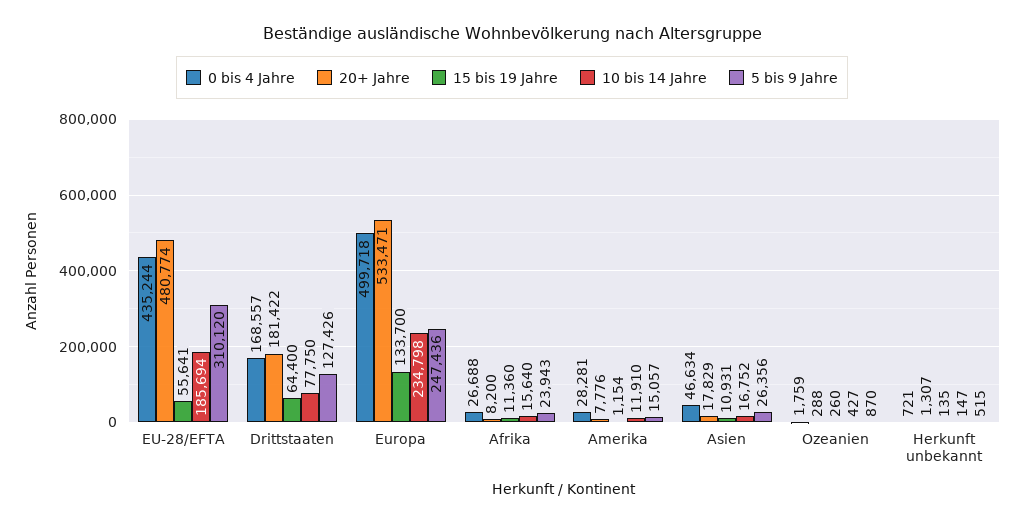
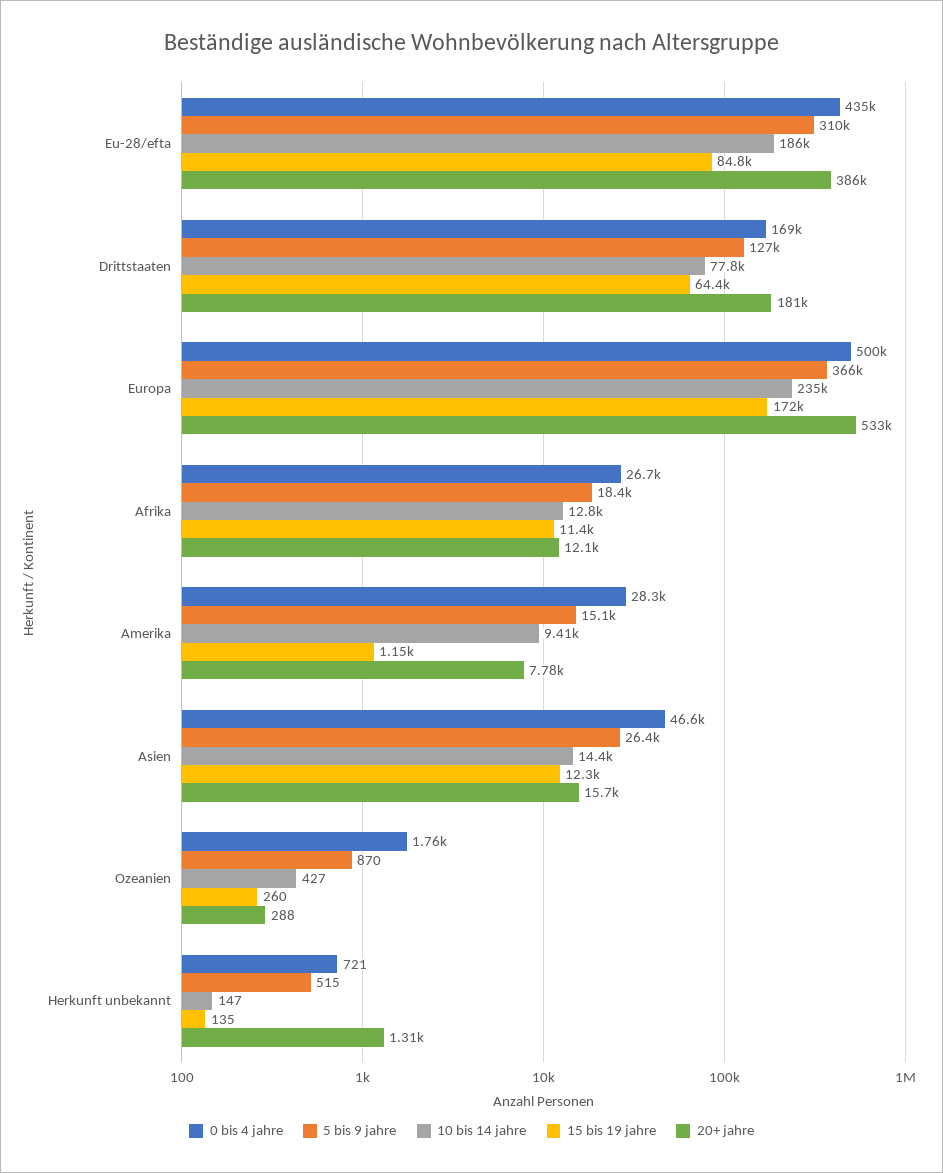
  {
    "0 bis 4 Jahre": {
      "EU-28/EFTA": 435244,
      "Drittstaaten": 168557,
      "Europa": 499718,
      "Afrika": 26688,
      "Amerika": 28281,
      "Asien": 46634,
      "Ozeanien": 1759,
      "Herkunft unbekannt": 721
    },
    "20+ Jahre": {
-     "EU-28/EFTA": 480774,
+     "EU-28/EFTA": 386000,
      "Drittstaaten": 181422,
      "Europa": 533471,
-     "Afrika": 8200,
+     "Afrika": 12100,
      "Amerika": 7776,
-     "Asien": 17829,
+     "Asien": 15700,
      "Ozeanien": 288,
      "Herkunft unbekannt": 1307
    },
    "15 bis 19 Jahre": {
-     "EU-28/EFTA": 55641,
+     "EU-28/EFTA": 84800,
      "Drittstaaten": 64400,
-     "Europa": 133700,
+     "Europa": 172000,
      "Afrika": 11360,
      "Amerika": 1154,
-     "Asien": 10931,
+     "Asien": 12300,
      "Ozeanien": 260,
      "Herkunft unbekannt": 135
    },
    "10 bis 14 Jahre": {
      "EU-28/EFTA": 185694,
      "Drittstaaten": 77750,
      "Europa": 234798,
-     "Afrika": 15640,
+     "Afrika": 12800,
-     "Amerika": 11910,
+     "Amerika": 9410,
-     "Asien": 16752,
+     "Asien": 14400,
      "Ozeanien": 427,
      "Herkunft unbekannt": 147
    },
    "5 bis 9 Jahre": {
      "EU-28/EFTA": 310120,
      "Drittstaaten": 127426,
-     "Europa": 247436,
+     "Europa": 366000,
-     "Afrika": 23943,
+     "Afrika": 18400,
      "Amerika": 15057,
      "Asien": 26356,
      "Ozeanien": 870,
      "Herkunft unbekannt": 515
    }
  }

